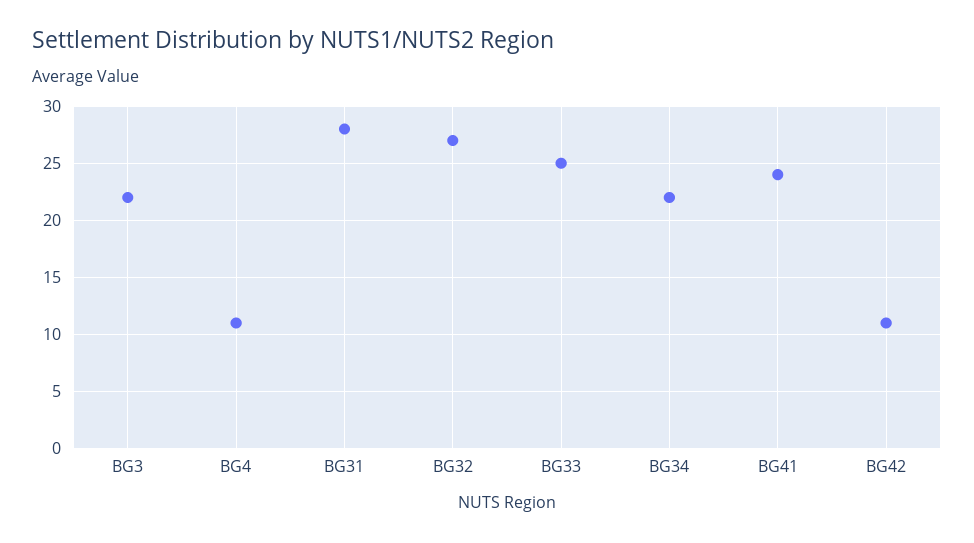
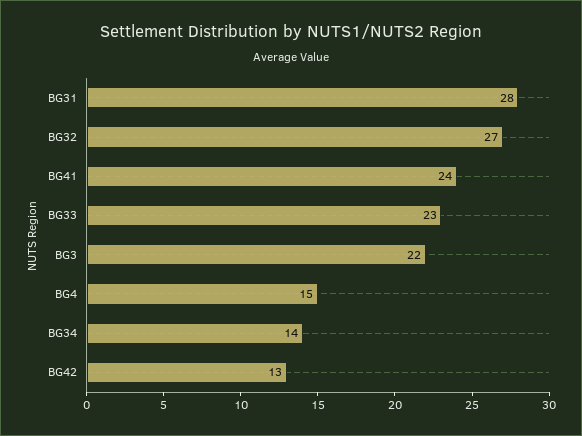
  {
    "BG3": 22,
-   "BG4": 11,
+   "BG4": 15,
    "BG31": 28,
    "BG32": 27,
-   "BG33": 25,
+   "BG33": 23,
-   "BG34": 22,
+   "BG34": 14,
    "BG41": 24,
-   "BG42": 11
+   "BG42": 13
  }

